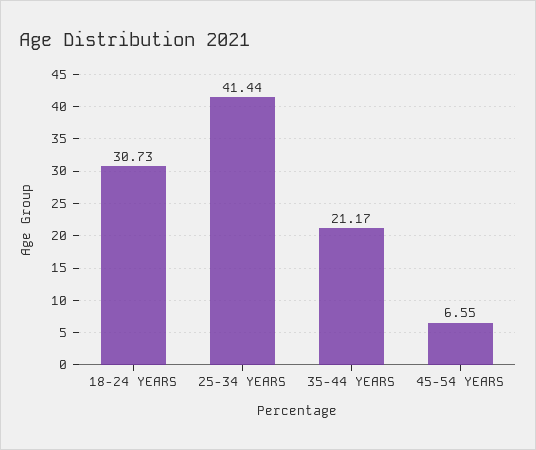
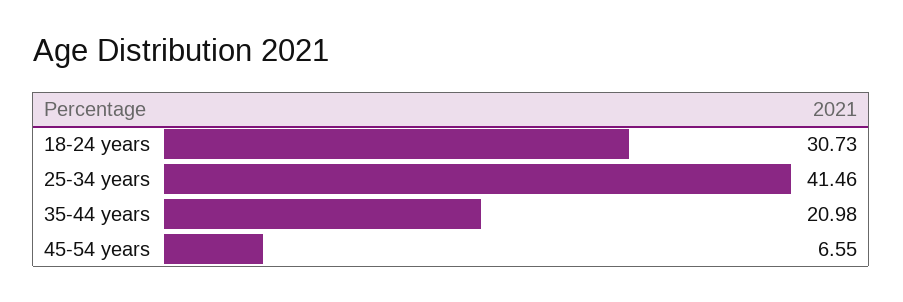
  {
    "18-24 YEARS": 30.73,
-   "25-34 YEARS": 41.44,
+   "25-34 YEARS": 41.46,
-   "35-44 YEARS": 21.17,
+   "35-44 YEARS": 20.98,
    "45-54 YEARS": 6.55
  }

